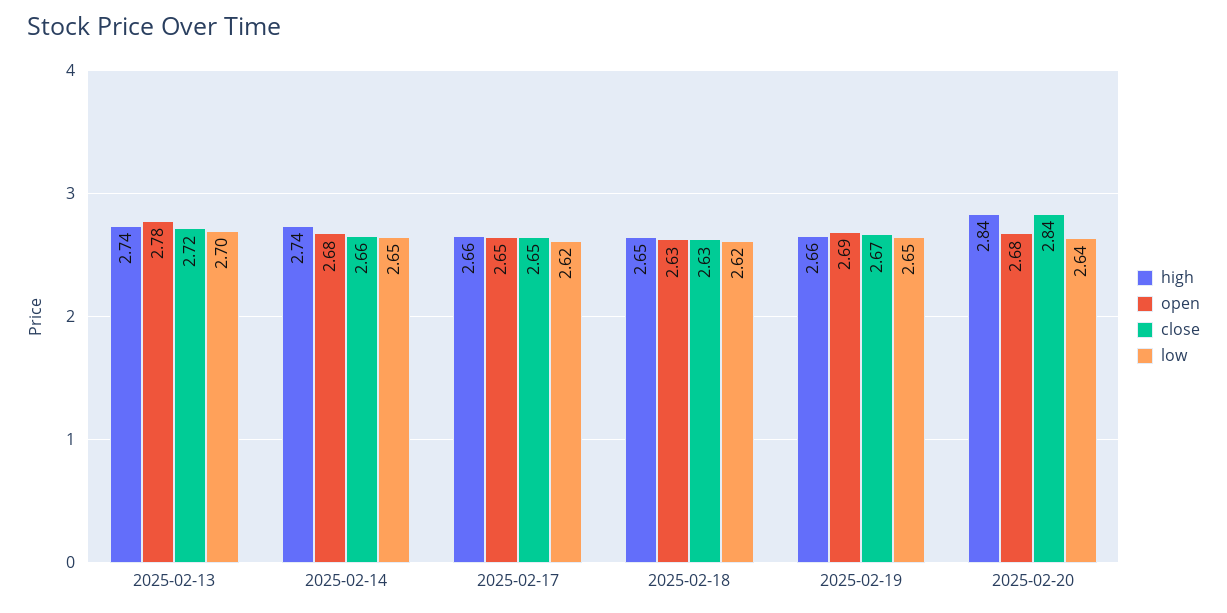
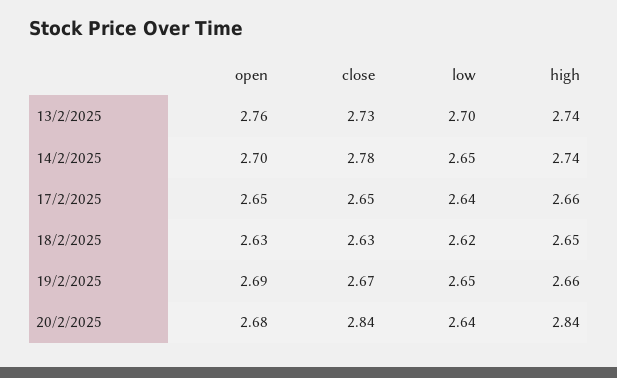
  {
    "high": {
      "2025-02-13": 2.74,
      "2025-02-14": 2.74,
      "2025-02-17": 2.66,
      "2025-02-18": 2.65,
      "2025-02-19": 2.66,
      "2025-02-20": 2.84
    },
    "open": {
-     "2025-02-13": 2.78,
+     "2025-02-13": 2.76,
-     "2025-02-14": 2.68,
+     "2025-02-14": 2.7,
      "2025-02-17": 2.65,
      "2025-02-18": 2.63,
      "2025-02-19": 2.69,
      "2025-02-20": 2.68
    },
    "close": {
-     "2025-02-13": 2.72,
+     "2025-02-13": 2.73,
-     "2025-02-14": 2.66,
+     "2025-02-14": 2.78,
      "2025-02-17": 2.65,
      "2025-02-18": 2.63,
      "2025-02-19": 2.67,
      "2025-02-20": 2.84
    },
    "low": {
      "2025-02-13": 2.7,
      "2025-02-14": 2.65,
-     "2025-02-17": 2.62,
+     "2025-02-17": 2.64,
      "2025-02-18": 2.62,
      "2025-02-19": 2.65,
      "2025-02-20": 2.64
    }
  }

